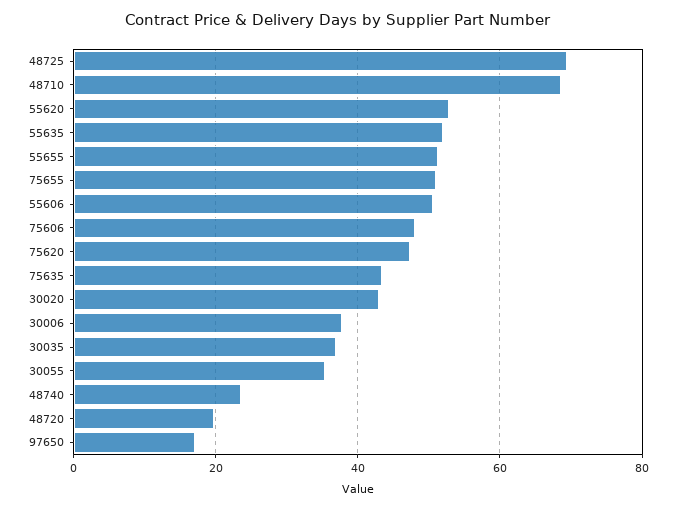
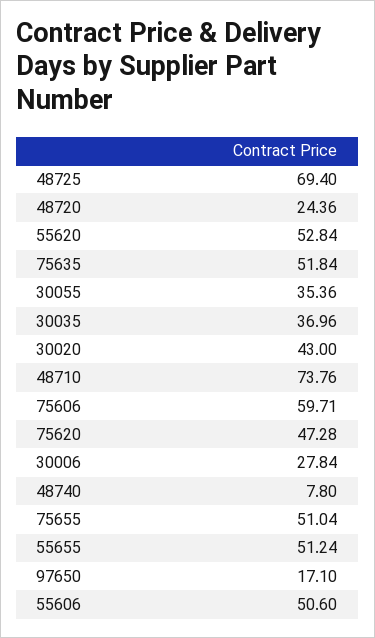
  {
    "48725": 69.4,
-   "48710": 68,
+   "48710": 73.76,
    "55620": 52.84,
-   "55635": 52,
    "55655": 51.24,
    "75655": 51.04,
    "55606": 50.6,
-   "75606": 48,
+   "75606": 59.71,
    "75620": 47.28,
-   "75635": 44,
+   "75635": 51.84,
    "30020": 43,
-   "30006": 38,
+   "30006": 27.84,
    "30035": 36.96,
    "30055": 35.36,
-   "48740": 24,
+   "48740": 7.8,
-   "48720": 20,
+   "48720": 24.36,
    "97650": 17.1
  }

